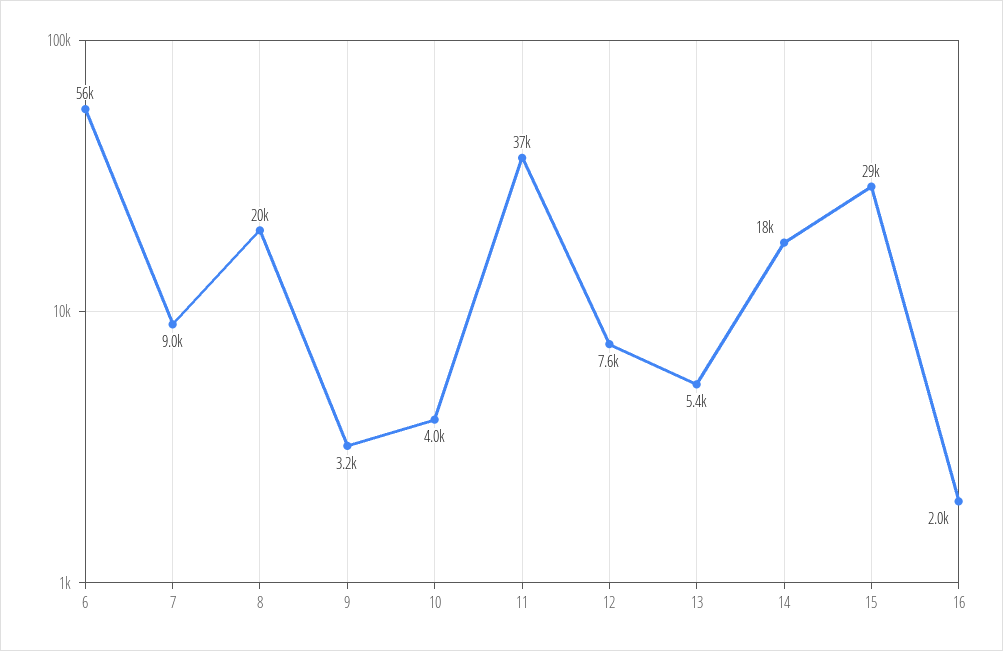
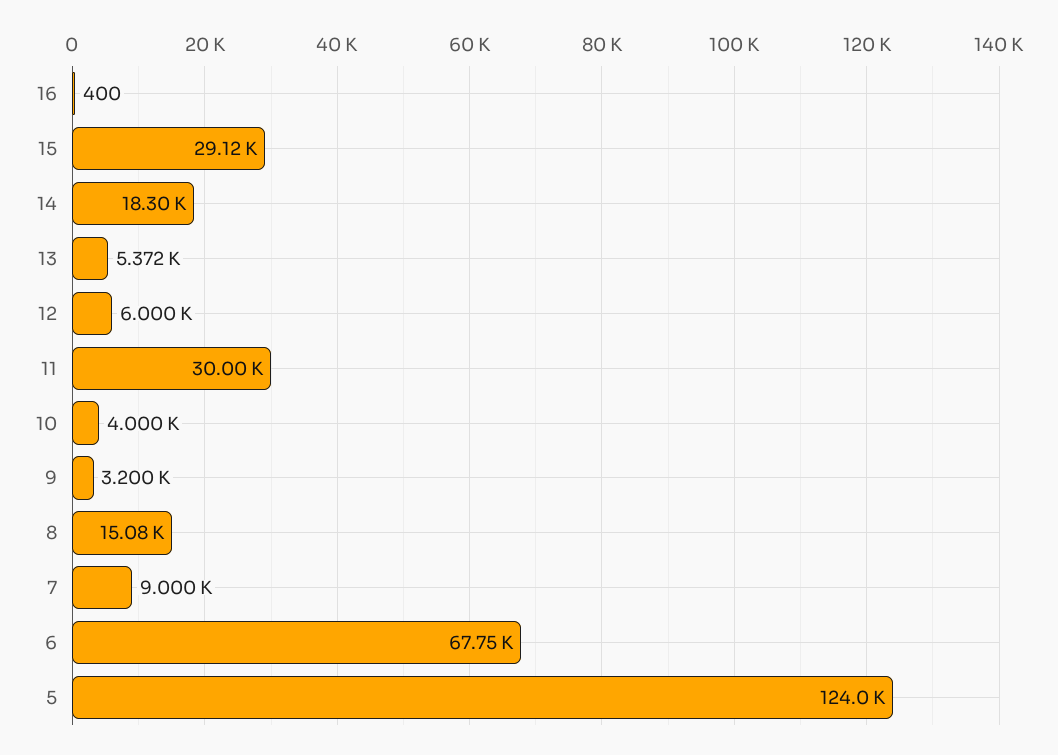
  {
-   "6": 56000,
+   "6": 67750,
    "7": 9000,
-   "8": 20000,
+   "8": 15080,
    "9": 3200,
    "10": 4000,
-   "11": 37000,
+   "11": 30000,
-   "12": 7600,
+   "12": 6000,
    "13": 5372,
    "14": 18300,
    "15": 29120,
-   "16": 2000
+   "16": 400,
+   "5": 124000
  }

